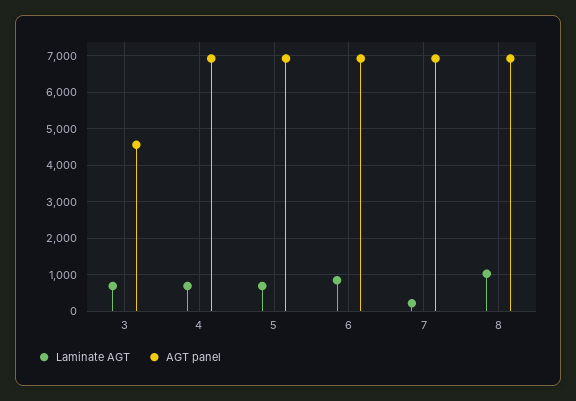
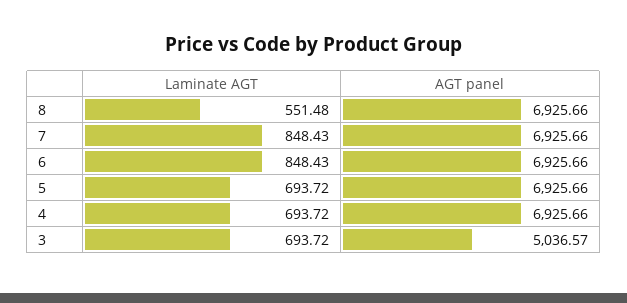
  {
    "Laminate AGT": {
      "3": 693.72,
      "4": 693.72,
      "5": 693.72,
      "6": 848.43,
-     "7": 200,
+     "7": 848.43,
-     "8": 1000
+     "8": 551.48
    },
    "AGT panel": {
-     "3": 4600,
+     "3": 5036.57,
      "4": 6925.66,
      "5": 6925.66,
      "6": 6925.66,
      "7": 6925.66,
      "8": 6925.66
    }
  }

